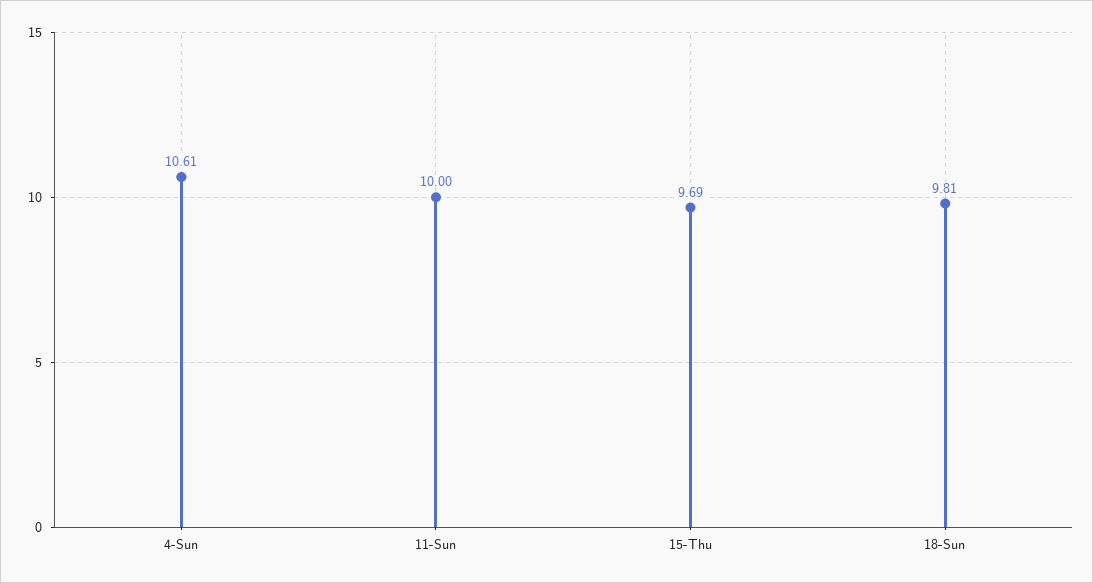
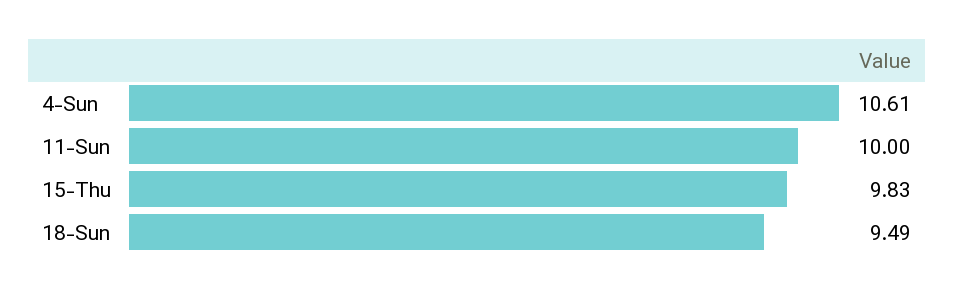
  {
    "4-Sun": 10.61,
    "11-Sun": 10,
-   "15-Thu": 9.69,
+   "15-Thu": 9.83,
-   "18-Sun": 9.81
+   "18-Sun": 9.49
  }

